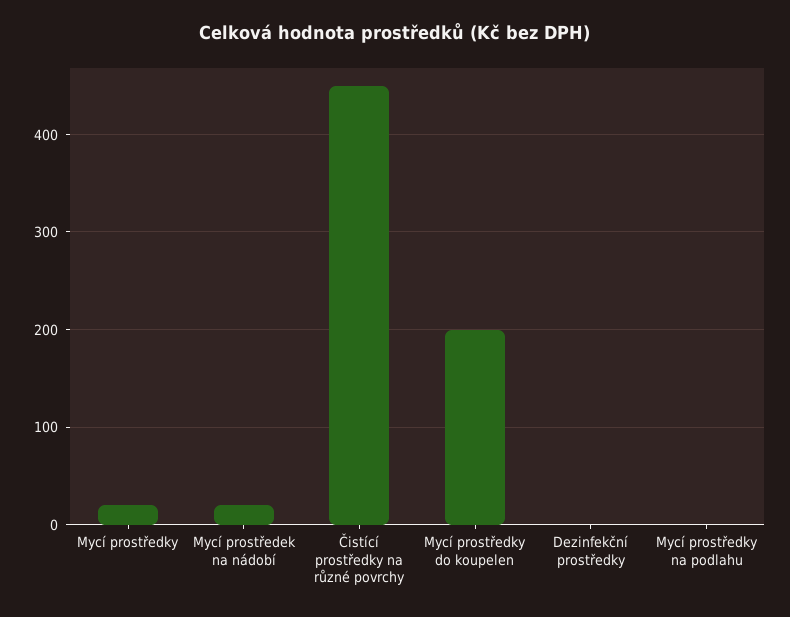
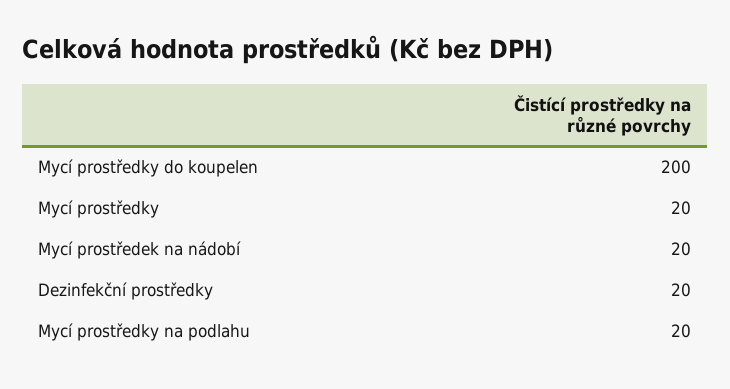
  {
    "Mycí prostředky": 20,
    "Mycí prostředek na nádobí": 20,
-   "Čistící prostředky na různé povrchy": 450,
    "Mycí prostředky do koupelen": 200,
-   "Dezinfekční prostředky": 0,
+   "Dezinfekční prostředky": 20,
-   "Mycí prostředky na podlahu": 0
+   "Mycí prostředky na podlahu": 20
  }

